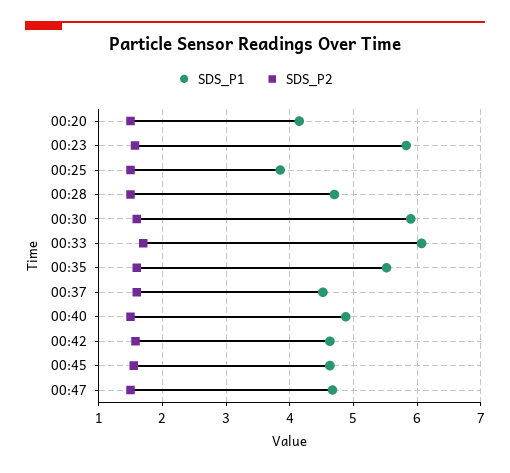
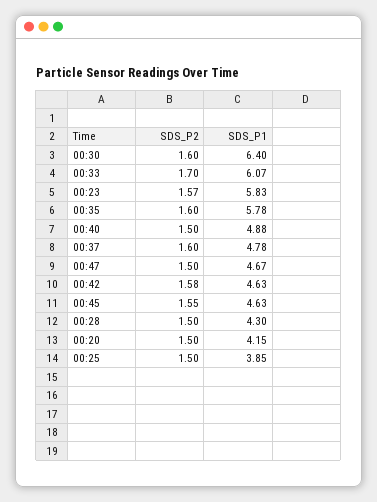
  {
    "SDS_P1": {
      "00:20": 4.15,
      "00:23": 5.83,
      "00:25": 3.85,
-     "00:28": 4.7,
+     "00:28": 4.3,
-     "00:30": 5.9,
+     "00:30": 6.4,
      "00:33": 6.07,
-     "00:35": 5.5,
+     "00:35": 5.78,
-     "00:37": 4.5,
+     "00:37": 4.78,
      "00:40": 4.88,
      "00:42": 4.63,
      "00:45": 4.63,
      "00:47": 4.67
    },
    "SDS_P2": {
      "00:20": 1.5,
      "00:23": 1.57,
      "00:25": 1.5,
      "00:28": 1.5,
      "00:30": 1.6,
      "00:33": 1.7,
      "00:35": 1.6,
      "00:37": 1.6,
      "00:40": 1.5,
      "00:42": 1.58,
      "00:45": 1.55,
      "00:47": 1.5
    }
  }

